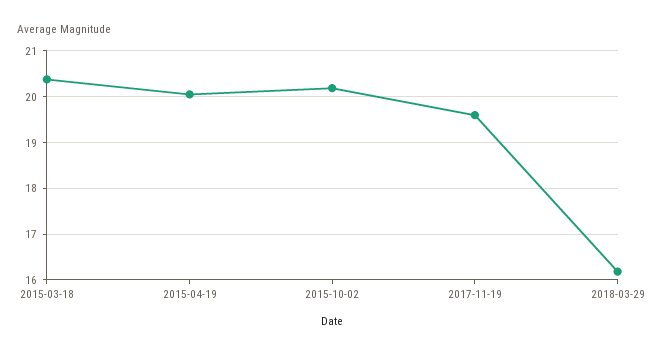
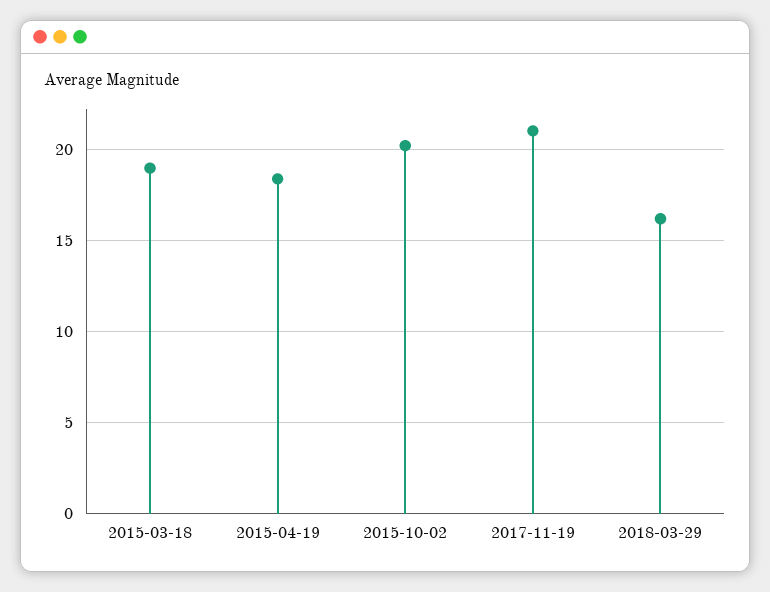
  {
-   "2015-03-18": 20.4,
+   "2015-03-18": 19,
-   "2015-04-19": 20,
+   "2015-04-19": 18.5,
    "2015-10-02": 20.2,
-   "2017-11-19": 19.6,
+   "2017-11-19": 21,
    "2018-03-29": 16.2
  }

